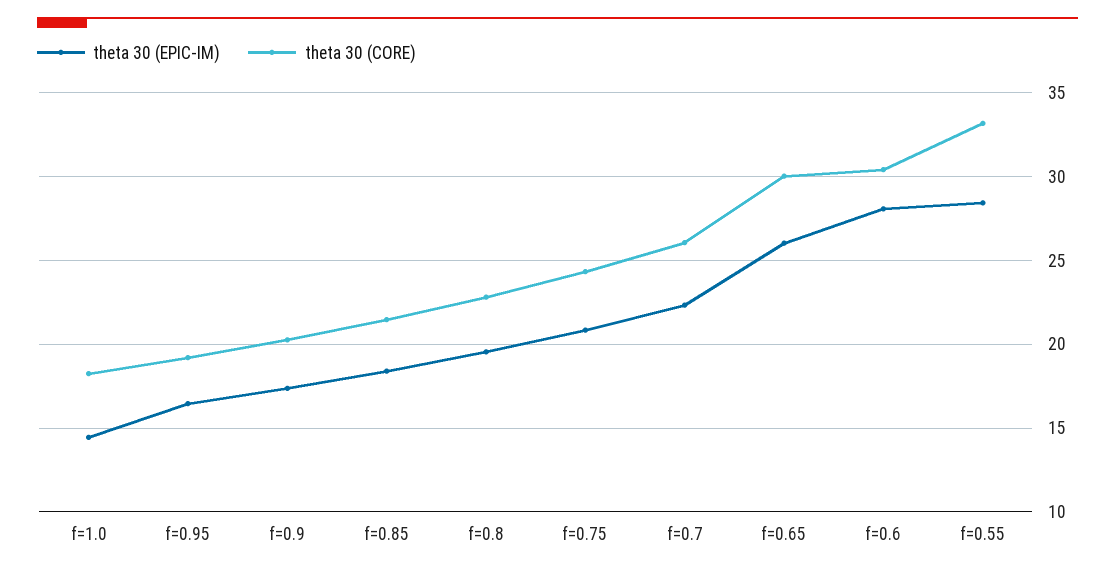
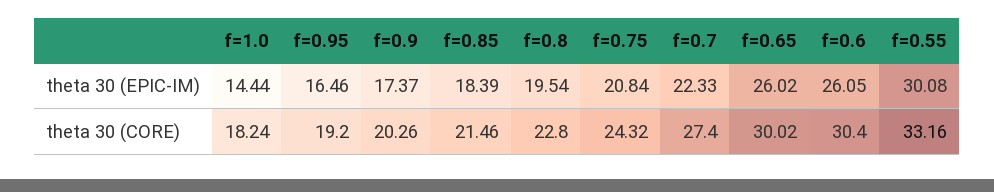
  {
    "theta 30 (EPIC-IM)": {
      "f=1.0": 14.44,
      "f=0.95": 16.46,
      "f=0.9": 17.37,
      "f=0.85": 18.39,
      "f=0.8": 19.54,
      "f=0.75": 20.84,
      "f=0.7": 22.33,
      "f=0.65": 26.02,
-     "f=0.6": 28,
+     "f=0.6": 26.05,
-     "f=0.55": 28.5
+     "f=0.55": 30.08
    },
    "theta 30 (CORE)": {
      "f=1.0": 18.24,
      "f=0.95": 19.2,
      "f=0.9": 20.26,
      "f=0.85": 21.46,
      "f=0.8": 22.8,
      "f=0.75": 24.32,
-     "f=0.7": 26,
+     "f=0.7": 27.4,
      "f=0.65": 30.02,
      "f=0.6": 30.4,
      "f=0.55": 33.16
    }
  }

